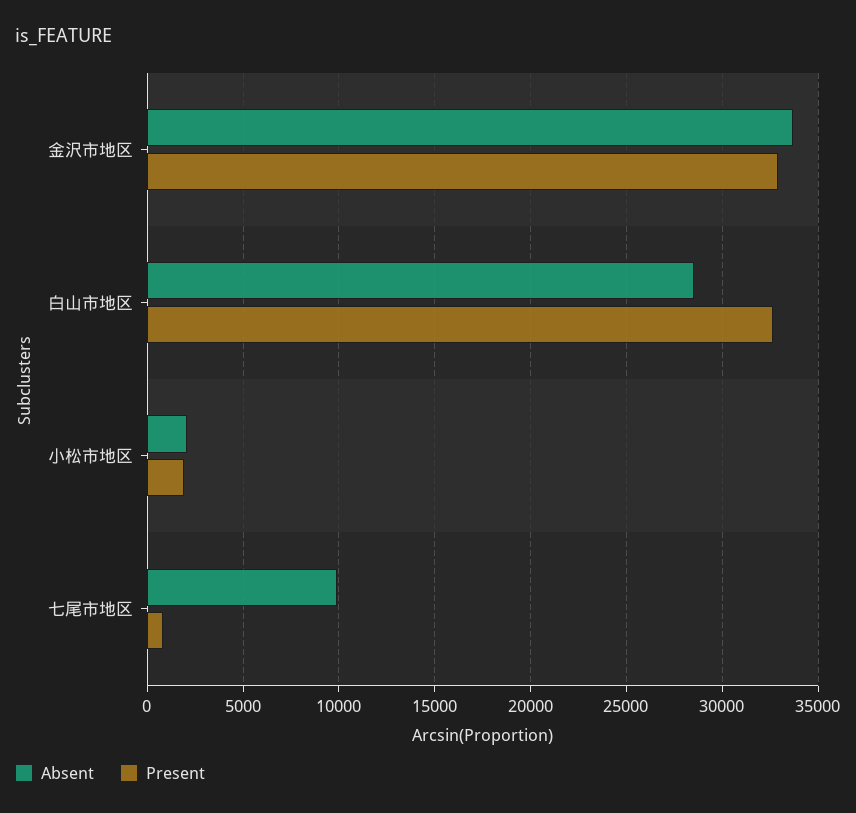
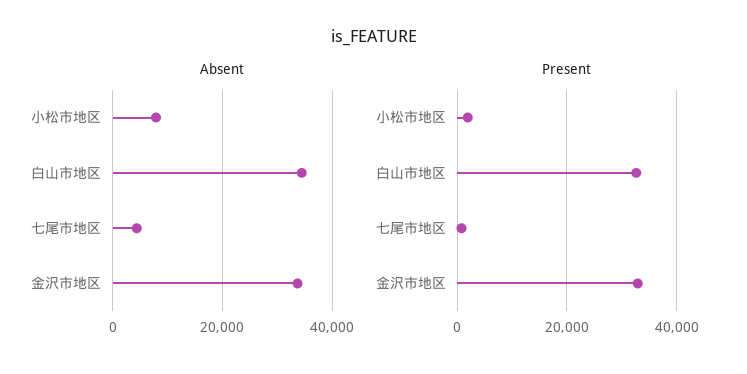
  {
    "Absent": {
      "金沢市地区": 33500,
-     "白山市地区": 28500,
+     "白山市地区": 34000,
-     "小松市地区": 2000,
+     "小松市地区": 8000,
-     "七尾市地区": 10000
+     "七尾市地区": 4000
    },
    "Present": {
      "金沢市地区": 33000,
      "白山市地区": 32500,
      "小松市地区": 2000,
      "七尾市地区": 1000
    }
  }

